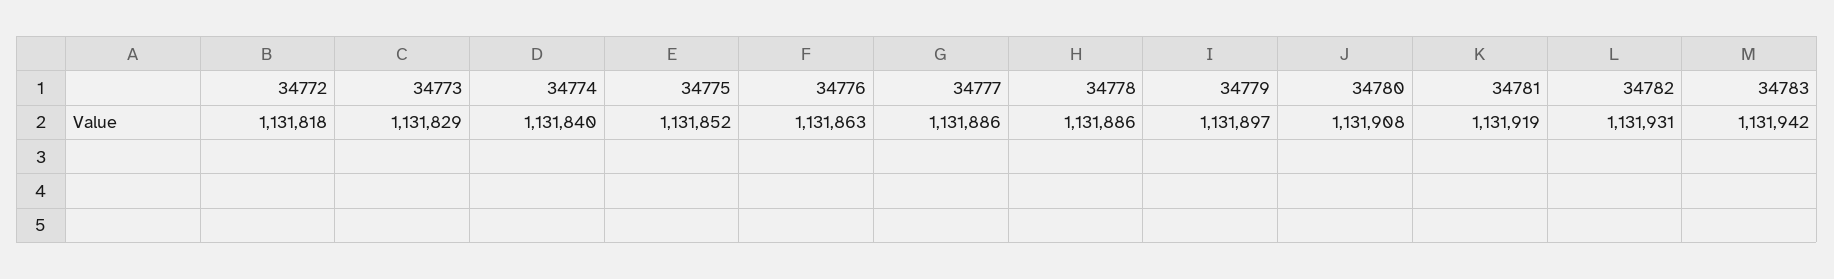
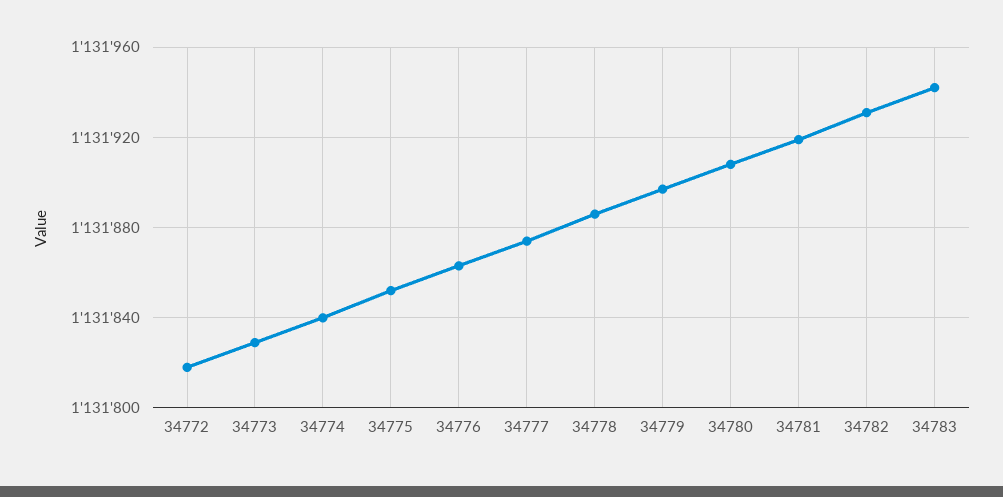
  {
    "34772": 1131818,
    "34773": 1131829,
    "34774": 1131840,
    "34775": 1131852,
    "34776": 1131863,
-   "34777": 1131886,
+   "34777": 1131875,
    "34778": 1131886,
    "34779": 1131897,
    "34780": 1131908,
    "34781": 1131919,
    "34782": 1131931,
    "34783": 1131942
  }

